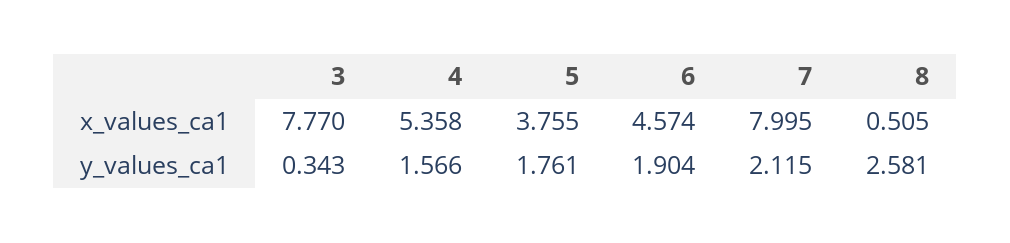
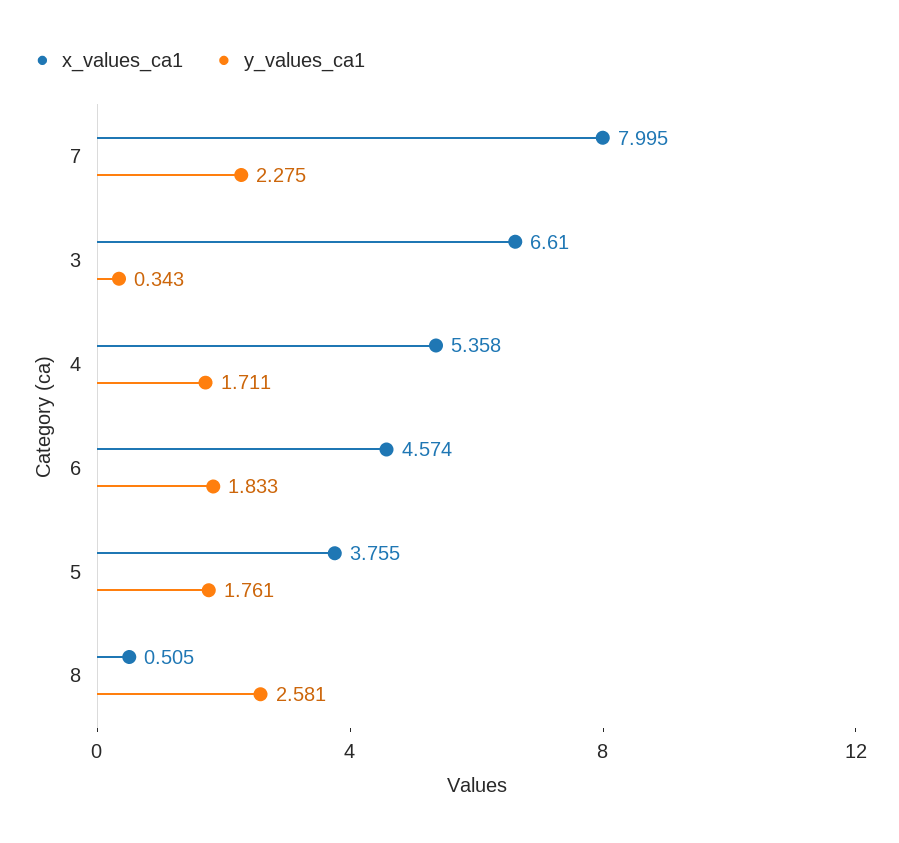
  {
    "x_values_ca1": {
-     "3": 7.77,
+     "3": 6.61,
      "4": 5.358,
      "5": 3.755,
      "6": 4.574,
      "7": 7.995,
      "8": 0.505
    },
    "y_values_ca1": {
      "3": 0.343,
-     "4": 1.566,
+     "4": 1.711,
      "5": 1.761,
-     "6": 1.904,
+     "6": 1.833,
-     "7": 2.115,
+     "7": 2.275,
      "8": 2.581
    }
  }

